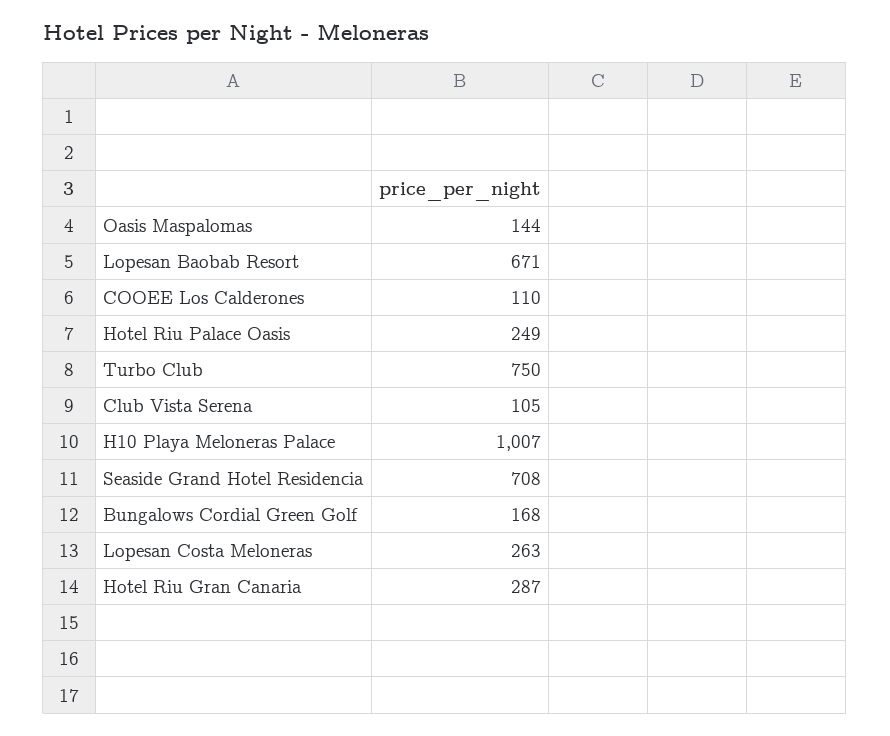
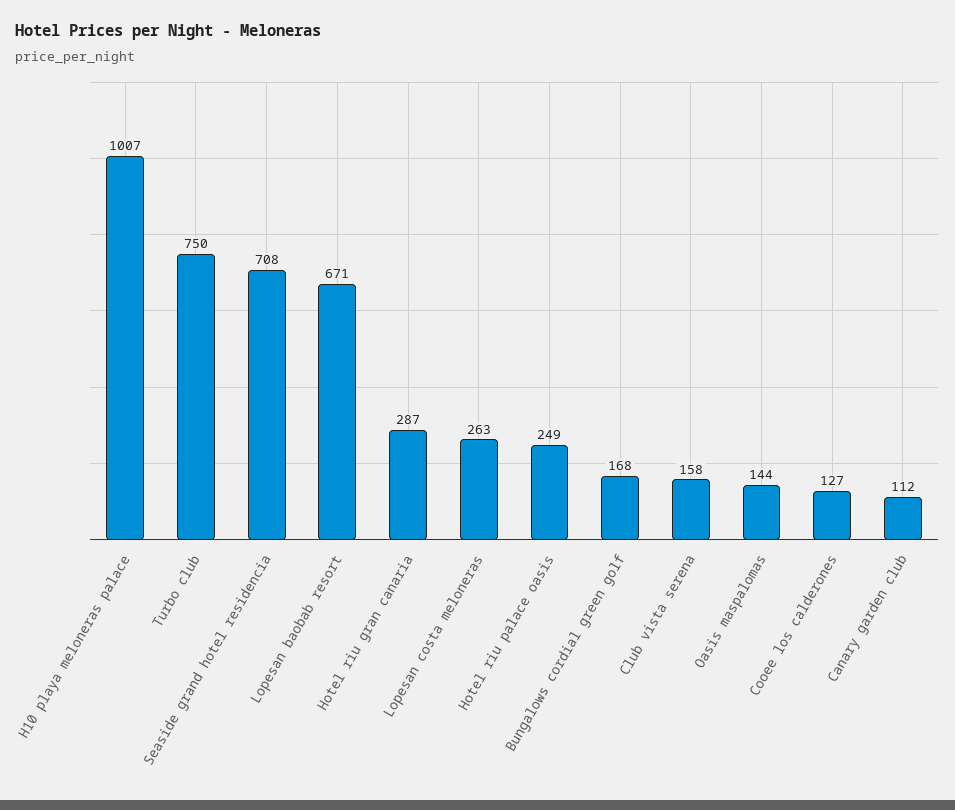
  {
    "Oasis Maspalomas": 144,
    "Lopesan Baobab Resort": 671,
-   "COOEE Los Calderones": 110,
+   "COOEE Los Calderones": 127,
    "Hotel Riu Palace Oasis": 249,
    "Turbo Club": 750,
-   "Club Vista Serena": 105,
+   "Club Vista Serena": 158,
    "H10 Playa Meloneras Palace": 1007,
    "Seaside Grand Hotel Residencia": 708,
    "Bungalows Cordial Green Golf": 168,
    "Lopesan Costa Meloneras": 263,
-   "Hotel Riu Gran Canaria": 287
+   "Hotel Riu Gran Canaria": 287,
+   "Canary garden club": 112
  }

